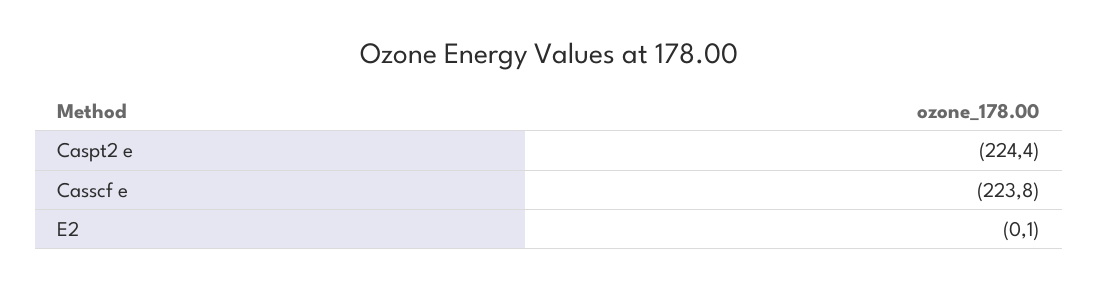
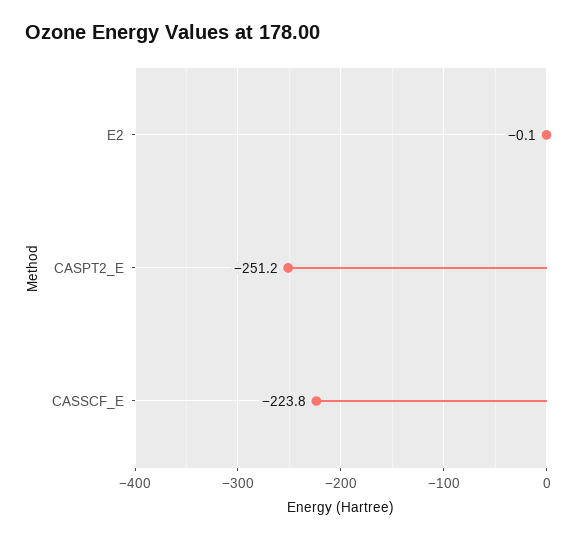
  {
-   "Caspt2 e": -224.4,
+   "Caspt2 e": -251.2,
    "Casscf e": -223.8,
    "E2": -0.1
  }

